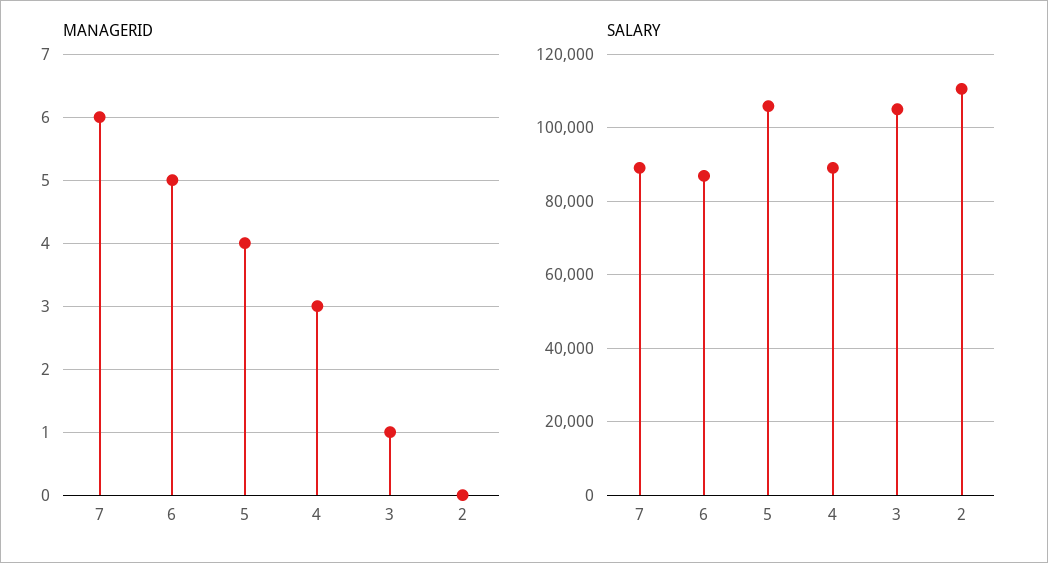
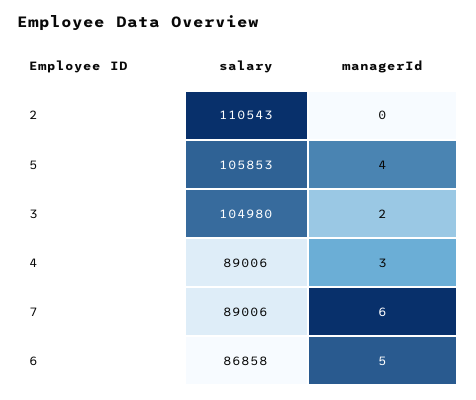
  {
    "MANAGERID": {
      "7": 6,
      "6": 5,
      "5": 4,
      "4": 3,
-     "3": 1,
+     "3": 2,
      "2": 0
    },
    "SALARY": {
      "7": 89006,
      "6": 86858,
      "5": 105853,
      "4": 89006,
      "3": 104980,
      "2": 110543
    }
  }

